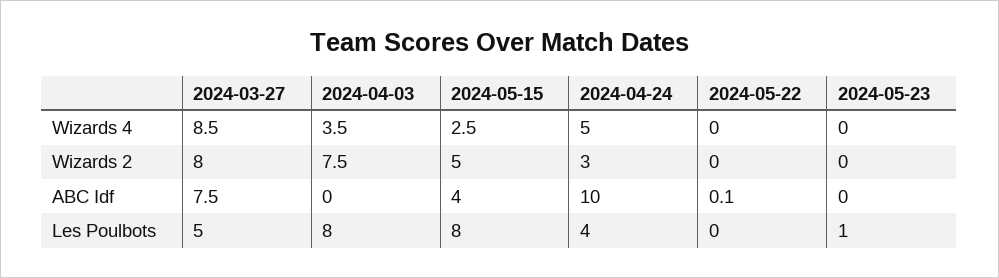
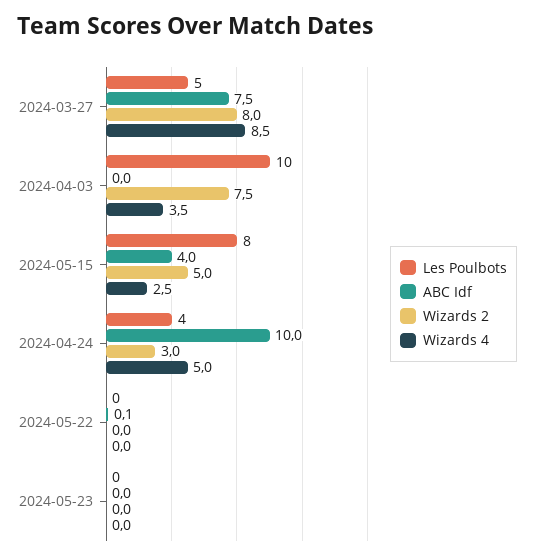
  {
    "Wizards 4": {
      "2024-03-27": 8.5,
      "2024-04-03": 3.5,
      "2024-05-15": 2.5,
      "2024-04-24": 5,
      "2024-05-22": 0,
      "2024-05-23": 0
    },
    "Wizards 2": {
      "2024-03-27": 8,
      "2024-04-03": 7.5,
      "2024-05-15": 5,
      "2024-04-24": 3,
      "2024-05-22": 0,
      "2024-05-23": 0
    },
    "ABC Idf": {
      "2024-03-27": 7.5,
      "2024-04-03": 0,
      "2024-05-15": 4,
      "2024-04-24": 10,
      "2024-05-22": 0.1,
      "2024-05-23": 0
    },
    "Les Poulbots": {
      "2024-03-27": 5,
-     "2024-04-03": 8,
+     "2024-04-03": 10,
      "2024-05-15": 8,
      "2024-04-24": 4,
      "2024-05-22": 0,
-     "2024-05-23": 1
+     "2024-05-23": 0
    }
  }

